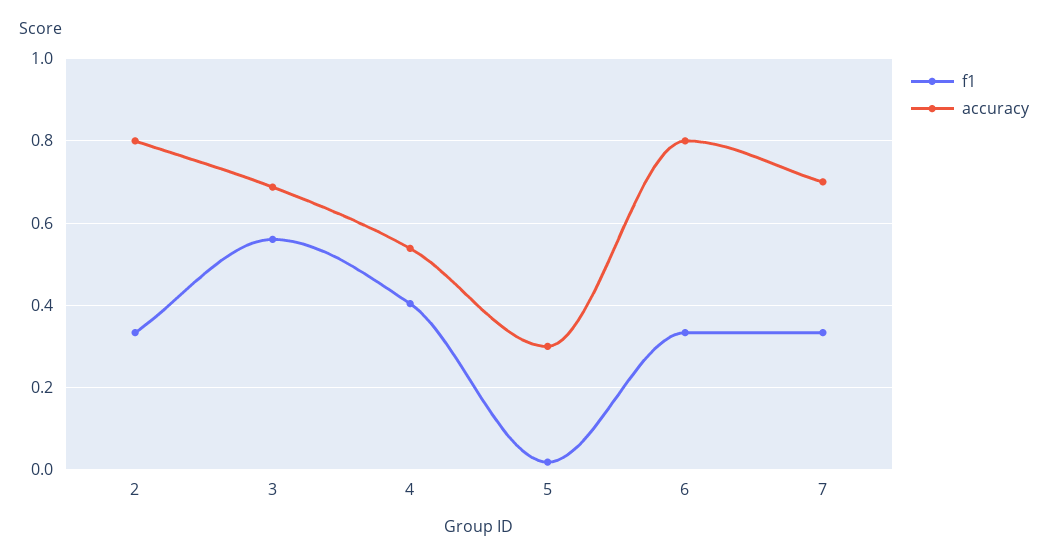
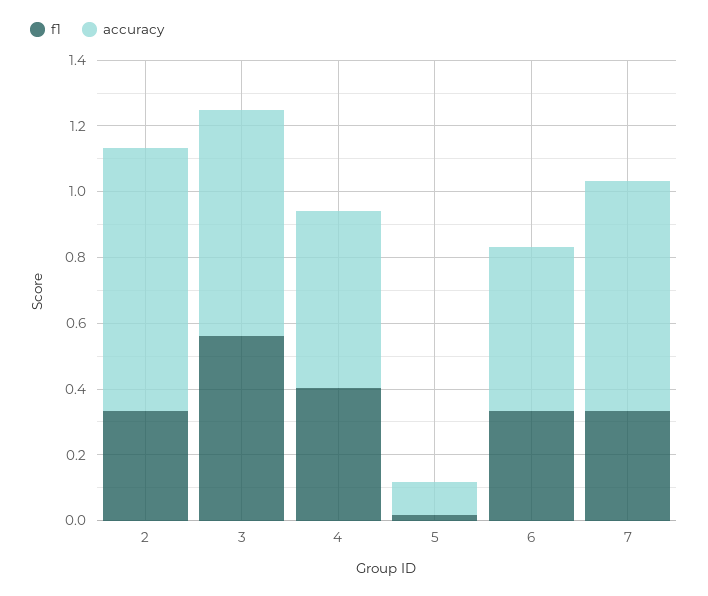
  {
    "f1": {
      "2": 0.34,
      "3": 0.56,
      "4": 0.4,
      "5": 0.02,
      "6": 0.34,
      "7": 0.34
    },
    "accuracy": {
      "2": 0.8,
      "3": 0.68,
      "4": 0.54,
-     "5": 0.3,
+     "5": 0.1,
-     "6": 0.8,
+     "6": 0.5,
      "7": 0.7
    }
  }

